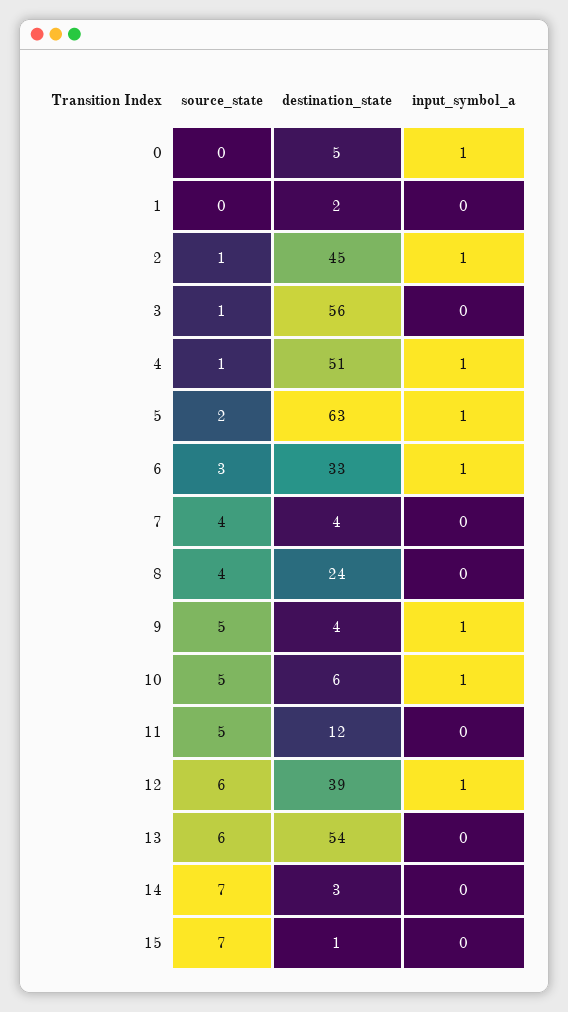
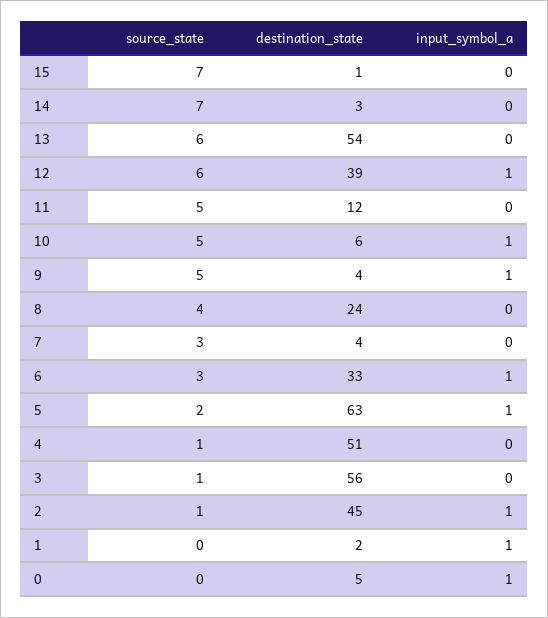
  {
    "source_state": {
      "0": 0,
      "1": 0,
      "2": 1,
      "3": 1,
      "4": 1,
      "5": 2,
      "6": 3,
-     "7": 4,
+     "7": 3,
      "8": 4,
      "9": 5,
      "10": 5,
      "11": 5,
      "12": 6,
      "13": 6,
      "14": 7,
      "15": 7
    },
    "destination_state": {
      "0": 5,
      "1": 2,
      "2": 45,
      "3": 56,
      "4": 51,
      "5": 63,
      "6": 33,
      "7": 4,
      "8": 24,
      "9": 4,
      "10": 6,
      "11": 12,
      "12": 39,
      "13": 54,
      "14": 3,
      "15": 1
    },
    "input_symbol_a": {
      "0": 1,
-     "1": 0,
+     "1": 1,
      "2": 1,
      "3": 0,
-     "4": 1,
+     "4": 0,
      "5": 1,
      "6": 1,
      "7": 0,
      "8": 0,
      "9": 1,
      "10": 1,
      "11": 0,
      "12": 1,
      "13": 0,
      "14": 0,
      "15": 0
    }
  }

